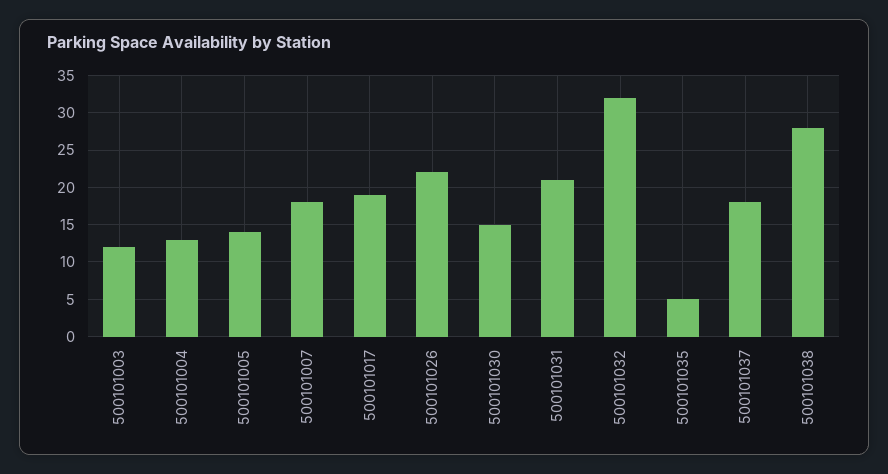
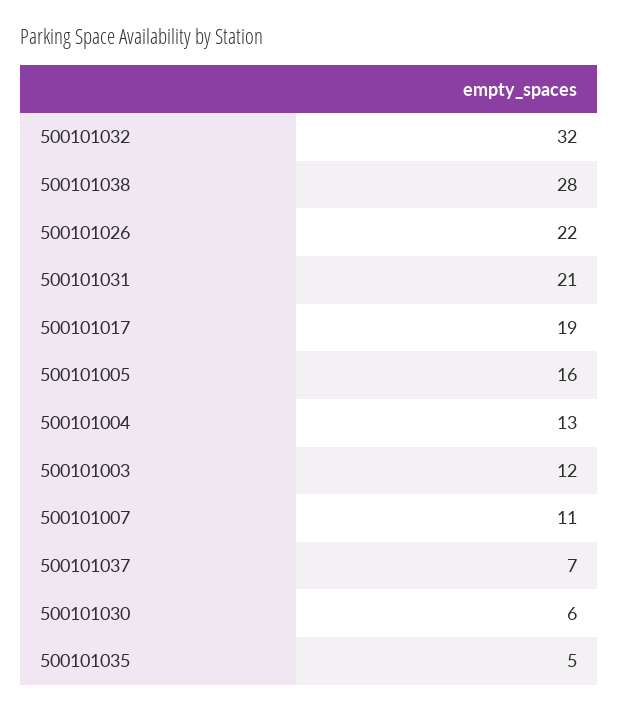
  {
    "500101003": 12,
    "500101004": 13,
-   "500101005": 14,
+   "500101005": 16,
-   "500101007": 18,
+   "500101007": 11,
    "500101017": 19,
    "500101026": 22,
-   "500101030": 15,
+   "500101030": 6,
    "500101031": 21,
    "500101032": 32,
    "500101035": 5,
-   "500101037": 18,
+   "500101037": 7,
    "500101038": 28
  }

